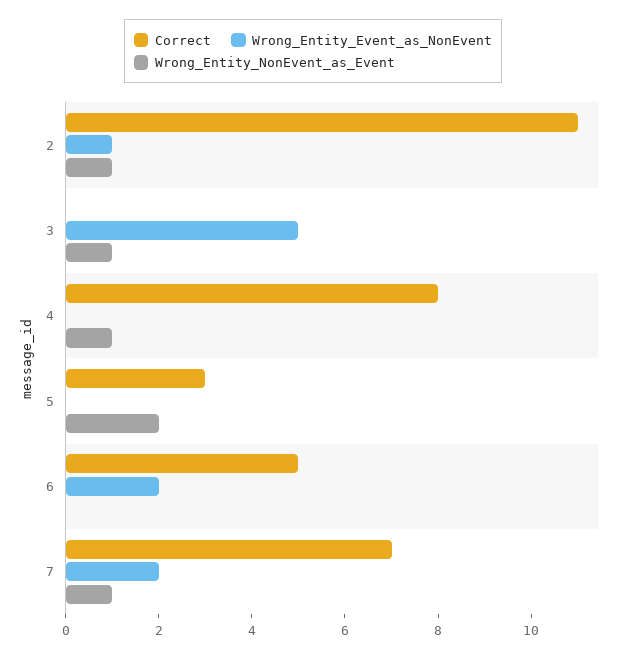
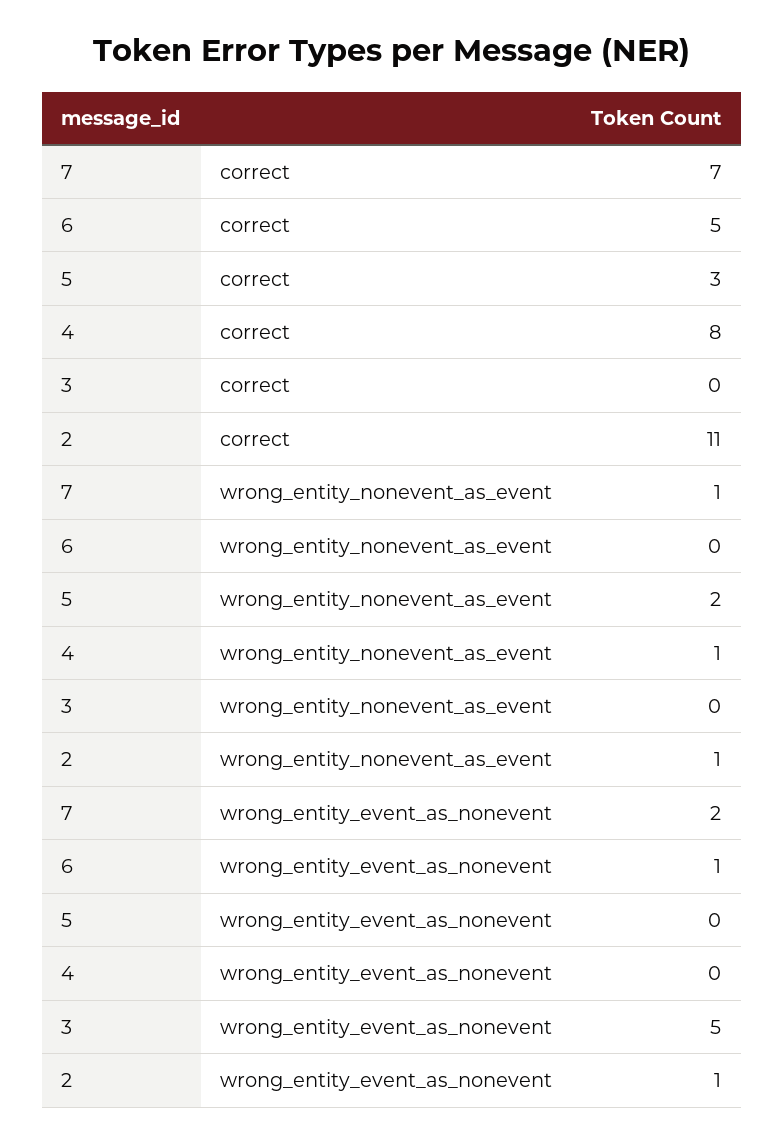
  {
    "Correct": {
      "2": 11,
      "3": 0,
      "4": 8,
      "5": 3,
      "6": 5,
      "7": 7
    },
    "Wrong_Entity_Event_as_NonEvent": {
      "2": 1,
      "3": 5,
      "4": 0,
      "5": 0,
-     "6": 2,
+     "6": 1,
      "7": 2
    },
    "Wrong_Entity_NonEvent_as_Event": {
      "2": 1,
-     "3": 1,
+     "3": 0,
      "4": 1,
      "5": 2,
      "6": 0,
      "7": 1
    }
  }

